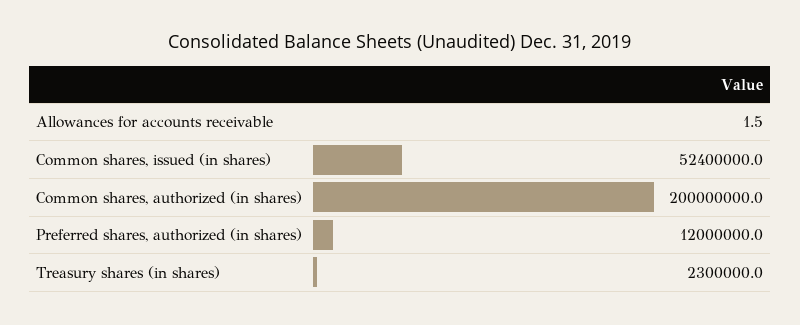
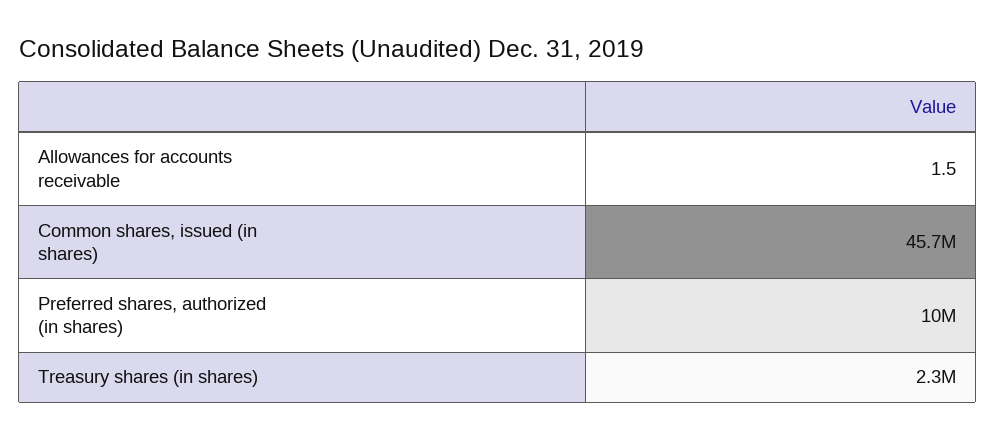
  {
    "Allowances for accounts receivable": 1.5,
-   "Common shares, issued (in shares)": 52400000,
+   "Common shares, issued (in shares)": 45700000,
-   "Common shares, authorized (in shares)": 200000000,
-   "Preferred shares, authorized (in shares)": 12000000,
+   "Preferred shares, authorized (in shares)": 10000000,
    "Treasury shares (in shares)": 2300000
  }

